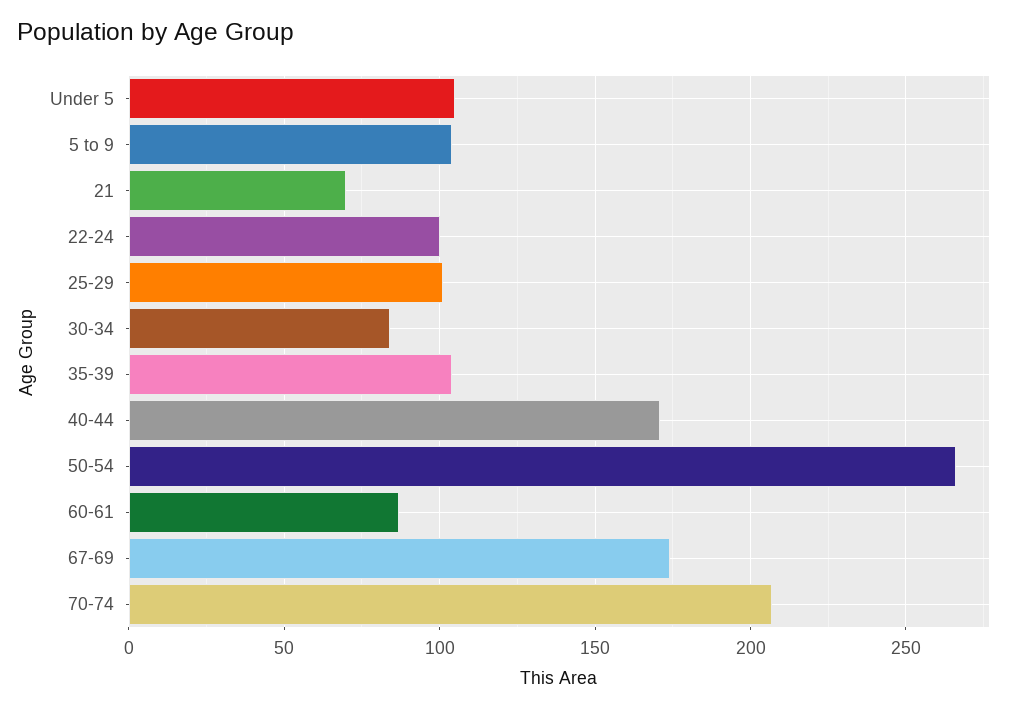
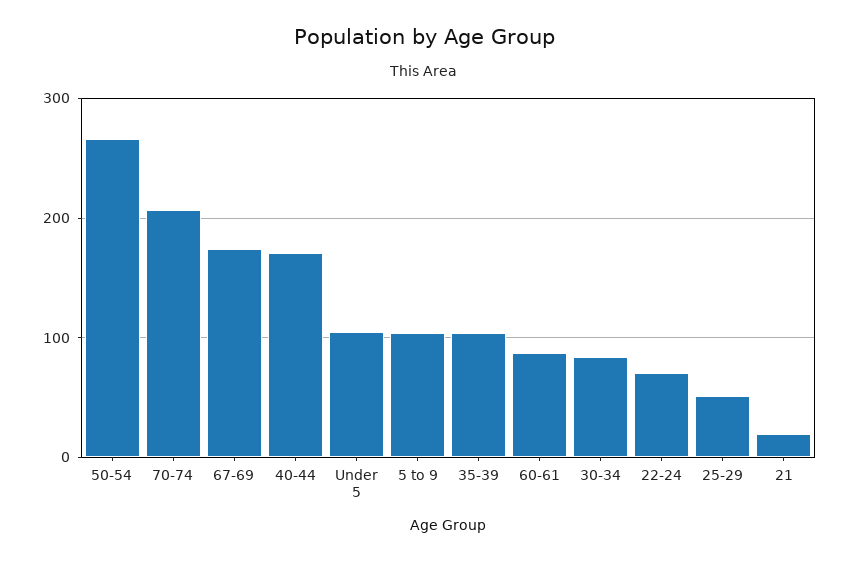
  {
    "Under 5": 105,
    "5 to 9": 105,
-   "21": 70,
+   "21": 20,
-   "22-24": 100,
+   "22-24": 70,
-   "25-29": 100,
+   "25-29": 50,
    "30-34": 85,
    "35-39": 105,
    "40-44": 170,
    "50-54": 265,
    "60-61": 85,
    "67-69": 175,
    "70-74": 205
  }

